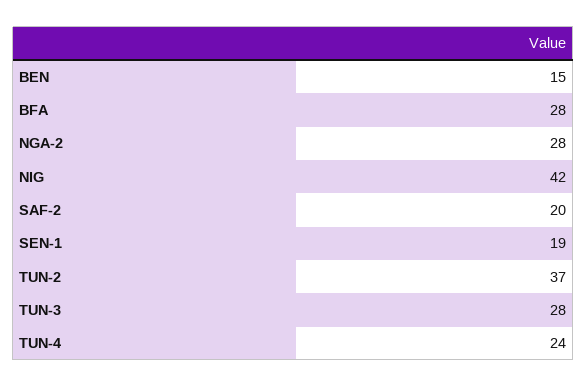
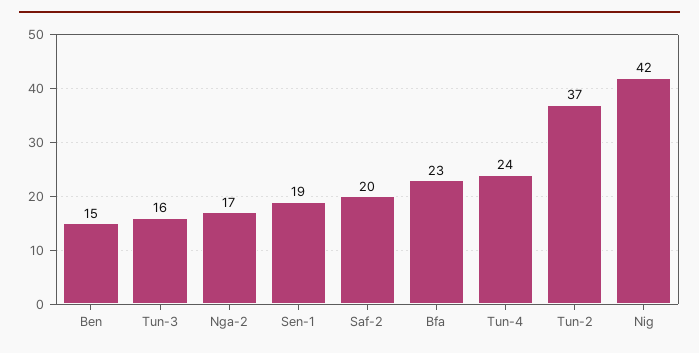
  {
    "BEN": 15,
-   "BFA": 28,
+   "BFA": 23,
-   "NGA-2": 28,
+   "NGA-2": 17,
    "NIG": 42,
    "SAF-2": 20,
    "SEN-1": 19,
    "TUN-2": 37,
-   "TUN-3": 28,
+   "TUN-3": 16,
    "TUN-4": 24
  }

